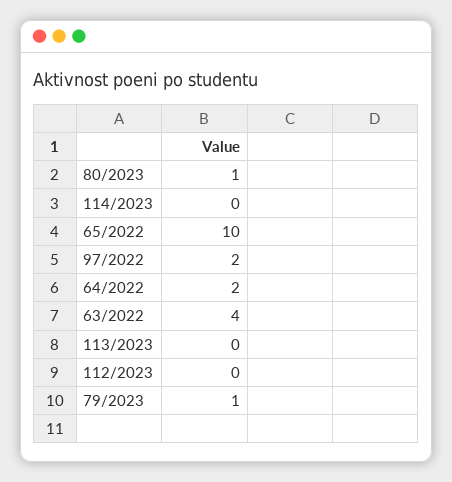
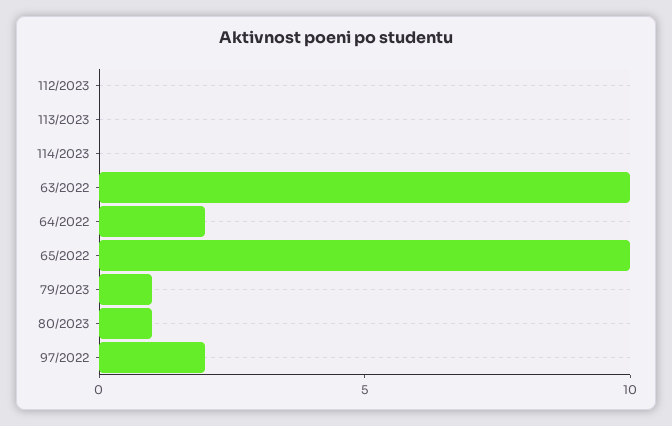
  {
    "80/2023": 1,
    "114/2023": 0,
    "65/2022": 10,
    "97/2022": 2,
    "64/2022": 2,
-   "63/2022": 4,
+   "63/2022": 10,
    "113/2023": 0,
    "112/2023": 0,
    "79/2023": 1
  }

